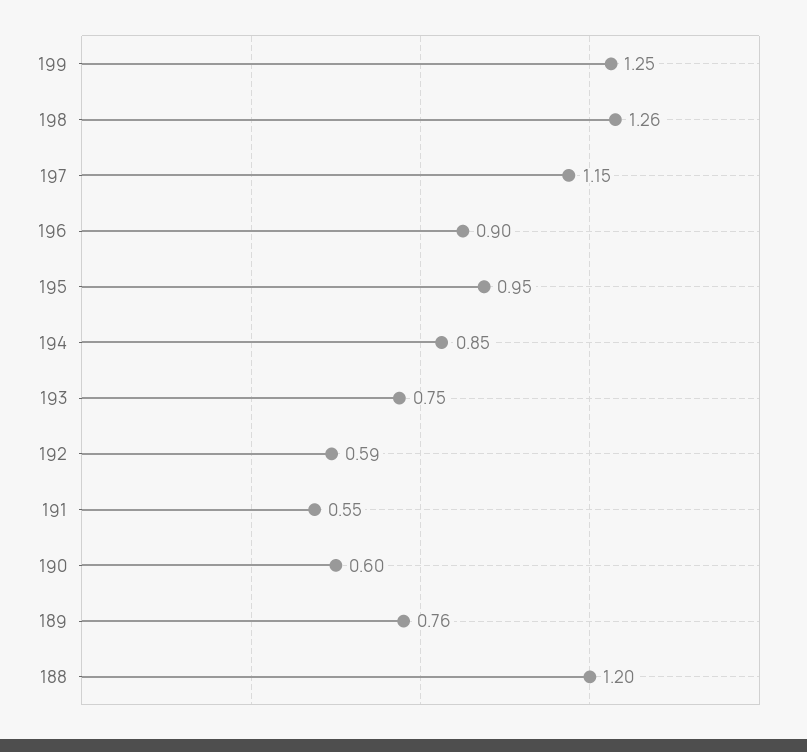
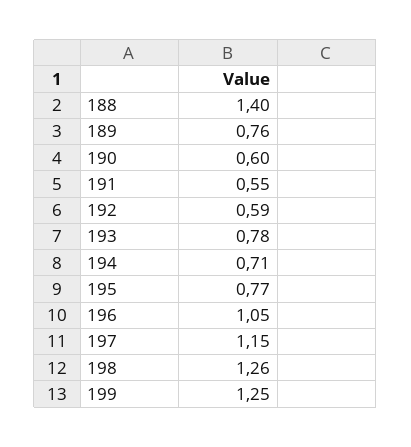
  {
    "199": 1.25,
    "198": 1.26,
    "197": 1.15,
-   "196": 0.9,
+   "196": 1.05,
-   "195": 0.95,
+   "195": 0.77,
-   "194": 0.85,
+   "194": 0.71,
-   "193": 0.75,
+   "193": 0.78,
    "192": 0.59,
    "191": 0.55,
    "190": 0.6,
    "189": 0.76,
-   "188": 1.2
+   "188": 1.4
  }

